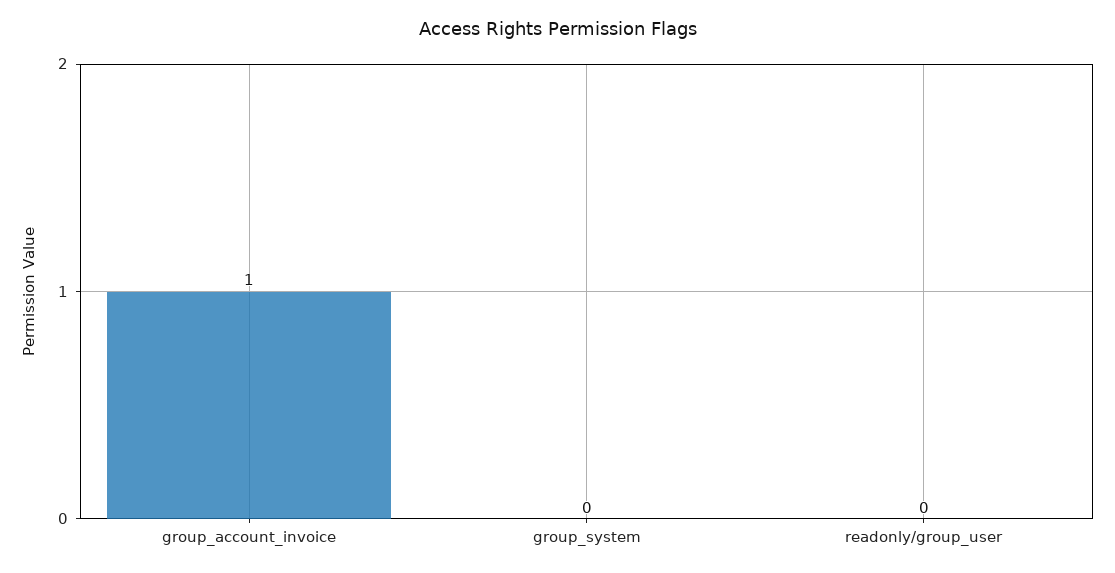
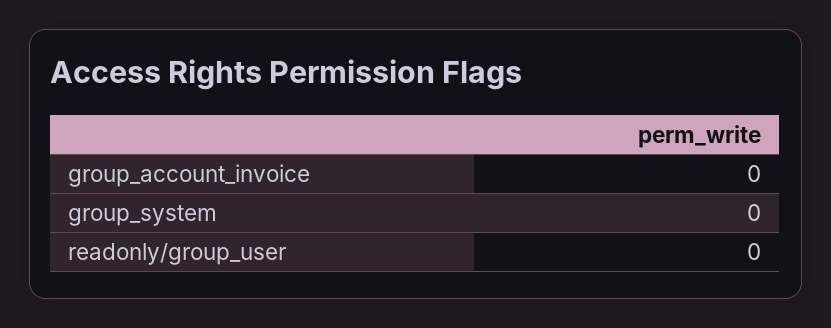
  {
-   "group_account_invoice": 1,
+   "group_account_invoice": 0,
    "group_system": 0,
    "readonly/group_user": 0
  }

